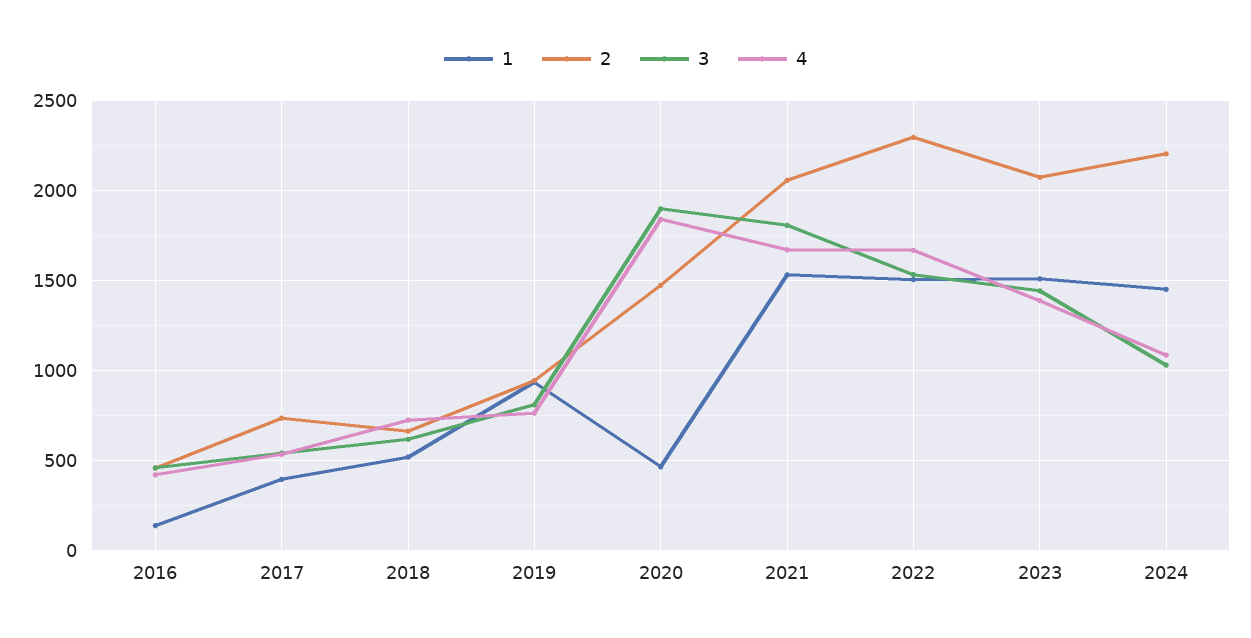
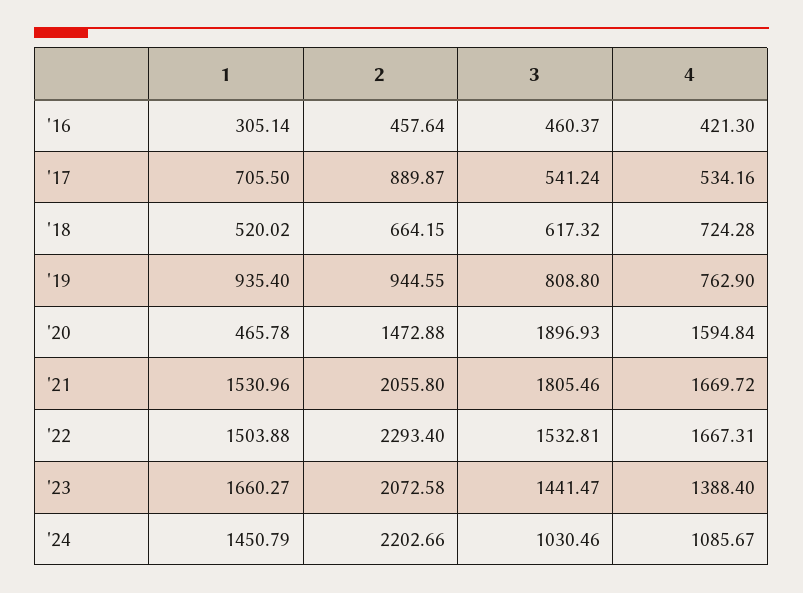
  {
    "1": {
-     "2016": 150,
+     "2016": 305.14,
-     "2017": 400,
+     "2017": 705.5,
      "2018": 520.02,
      "2019": 935.4,
      "2020": 465.78,
      "2021": 1530.96,
      "2022": 1503.88,
-     "2023": 1500,
+     "2023": 1660.27,
      "2024": 1450.79
    },
    "2": {
      "2016": 457.64,
-     "2017": 750,
+     "2017": 889.87,
      "2018": 664.15,
      "2019": 944.55,
      "2020": 1472.88,
      "2021": 2055.8,
      "2022": 2293.4,
      "2023": 2072.58,
      "2024": 2202.66
    },
    "3": {
      "2016": 460.37,
      "2017": 541.24,
      "2018": 617.32,
      "2019": 808.8,
      "2020": 1896.93,
      "2021": 1805.46,
      "2022": 1532.81,
      "2023": 1441.47,
      "2024": 1030.46
    },
    "4": {
      "2016": 421.3,
      "2017": 534.16,
      "2018": 724.28,
      "2019": 762.9,
-     "2020": 1850,
+     "2020": 1594.84,
      "2021": 1669.72,
      "2022": 1667.31,
      "2023": 1388.4,
      "2024": 1085.67
    }
  }

